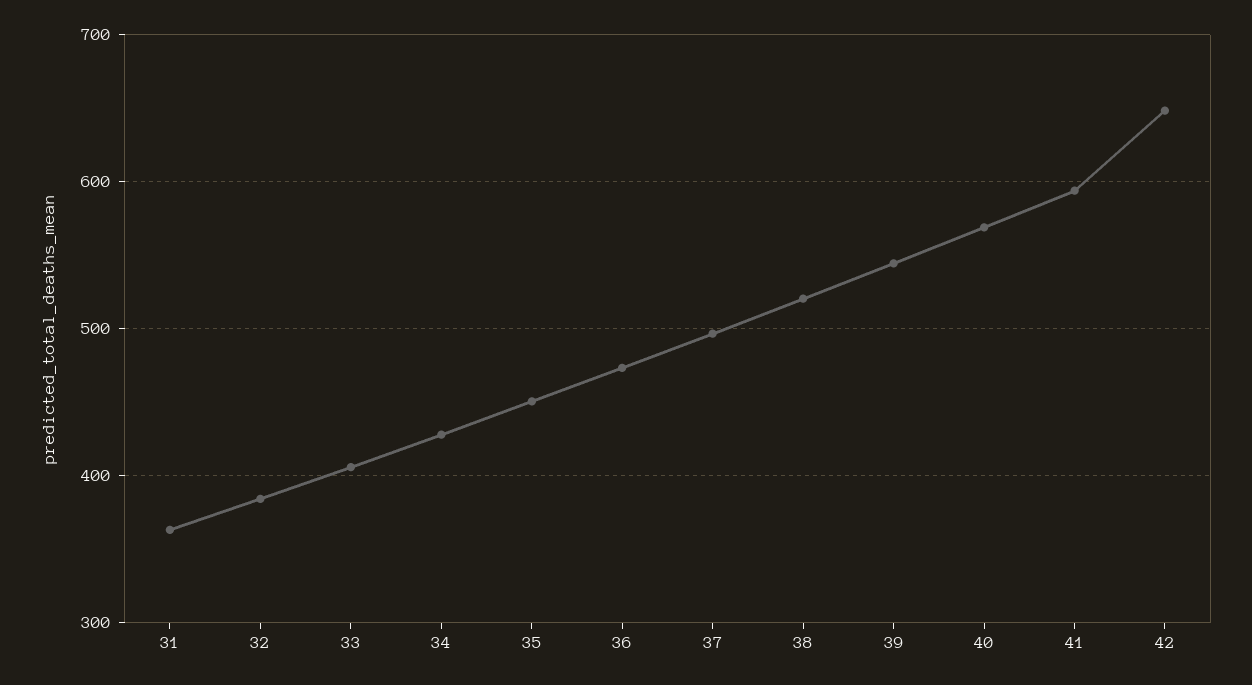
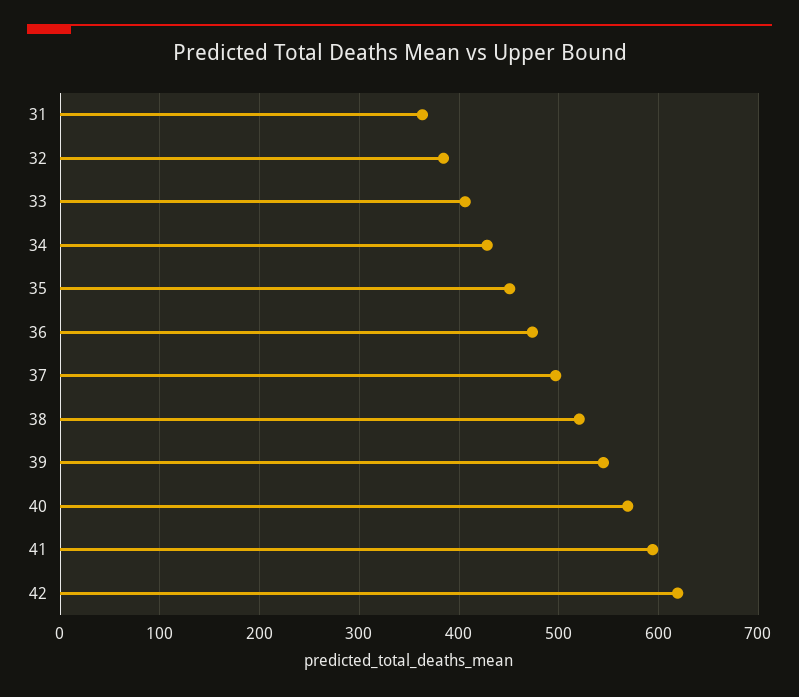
  {
    "31": 360,
    "32": 380,
    "33": 410,
    "34": 430,
    "35": 450,
    "36": 470,
    "37": 500,
    "38": 520,
    "39": 540,
    "40": 570,
    "41": 590,
-   "42": 650
+   "42": 620
  }

